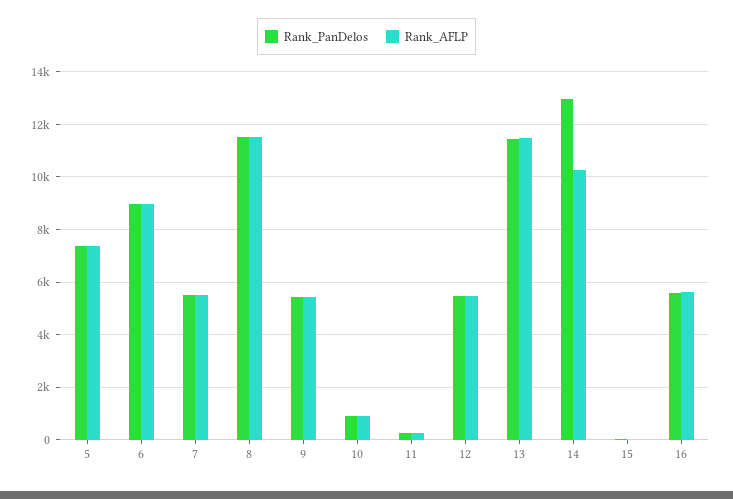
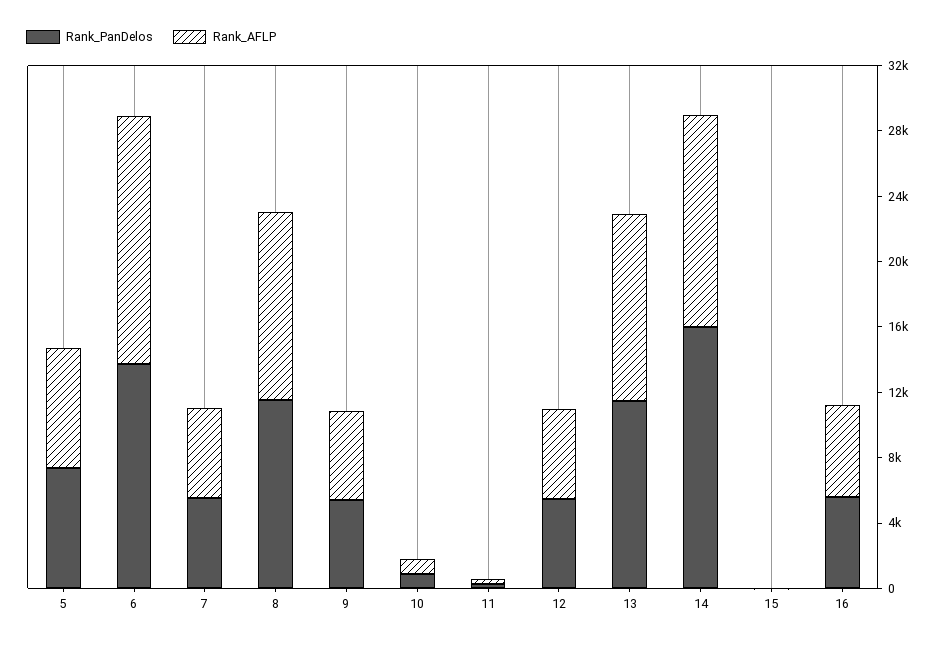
  {
    "Rank_PanDelos": {
      "5": 7250,
-     "6": 9000,
+     "6": 14000,
      "7": 5500,
      "8": 11500,
      "9": 5500,
      "10": 1000,
      "11": 250,
      "12": 5500,
      "13": 11500,
-     "14": 13000,
+     "14": 16000,
      "15": 0,
      "16": 5500
    },
    "Rank_AFLP": {
      "5": 7250,
-     "6": 9000,
+     "6": 15000,
      "7": 5500,
      "8": 11500,
      "9": 5500,
      "10": 1000,
      "11": 250,
      "12": 5500,
      "13": 11500,
-     "14": 10250,
+     "14": 13000,
      "15": 0,
      "16": 5500
    }
  }

